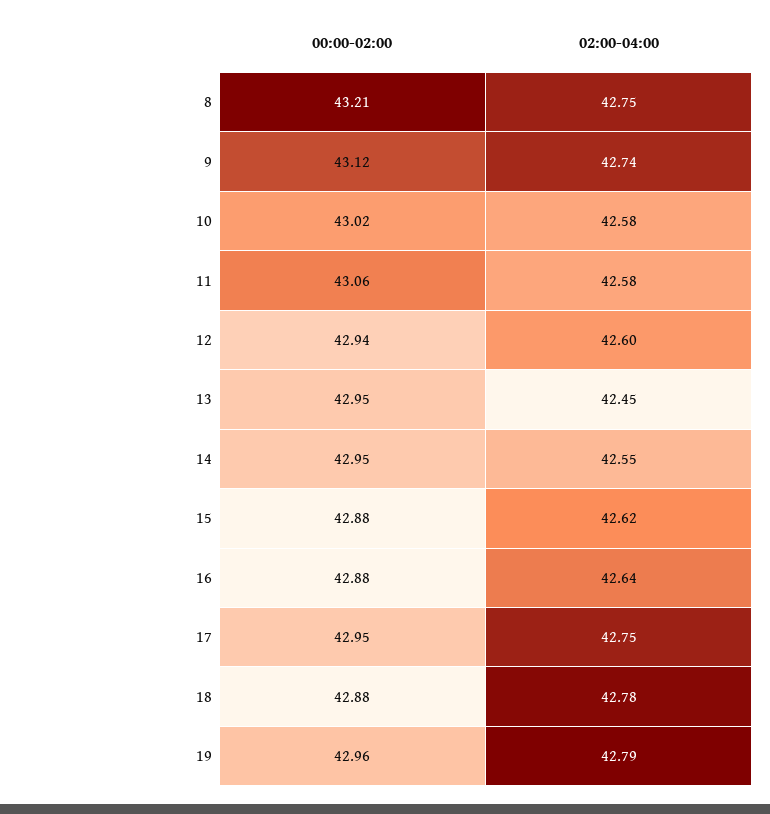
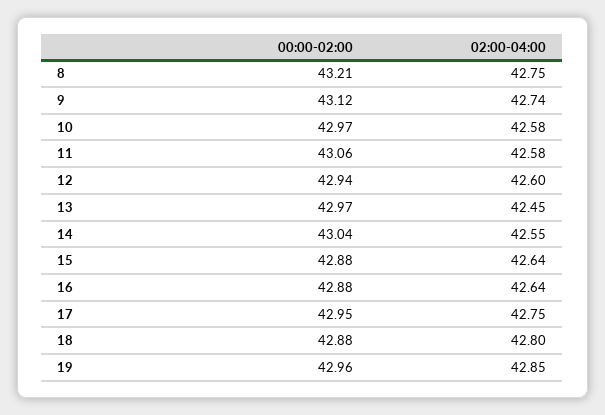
  {
    "00:00-02:00": {
      "8": 43.21,
      "9": 43.12,
-     "10": 43.02,
+     "10": 42.97,
      "11": 43.06,
      "12": 42.94,
-     "13": 42.95,
+     "13": 42.97,
-     "14": 42.95,
+     "14": 43.04,
      "15": 42.88,
      "16": 42.88,
      "17": 42.95,
      "18": 42.88,
      "19": 42.96
    },
    "02:00-04:00": {
      "8": 42.75,
      "9": 42.74,
      "10": 42.58,
      "11": 42.58,
      "12": 42.6,
      "13": 42.45,
      "14": 42.55,
-     "15": 42.62,
+     "15": 42.64,
      "16": 42.64,
      "17": 42.75,
-     "18": 42.78,
+     "18": 42.8,
-     "19": 42.79
+     "19": 42.85
    }
  }

